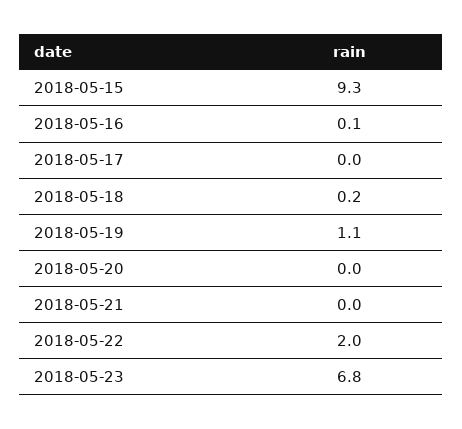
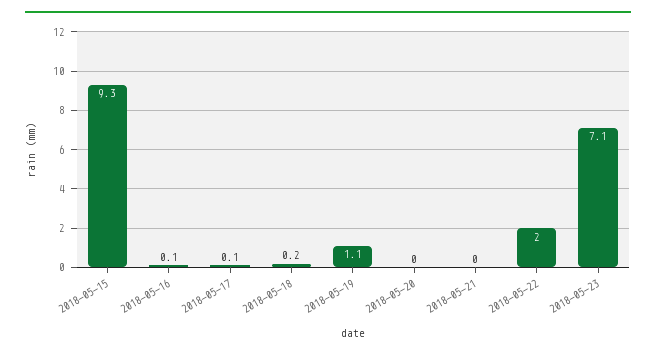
  {
    "2018-05-15": 9.3,
    "2018-05-16": 0.1,
-   "2018-05-17": 0,
+   "2018-05-17": 0.1,
    "2018-05-18": 0.2,
    "2018-05-19": 1.1,
    "2018-05-20": 0,
    "2018-05-21": 0,
    "2018-05-22": 2,
-   "2018-05-23": 6.8
+   "2018-05-23": 7.1
  }

